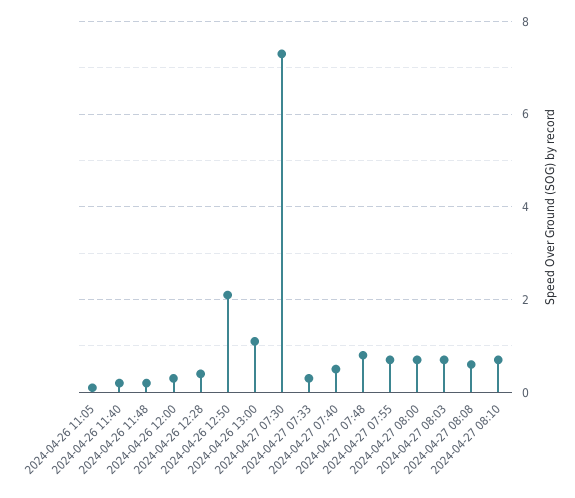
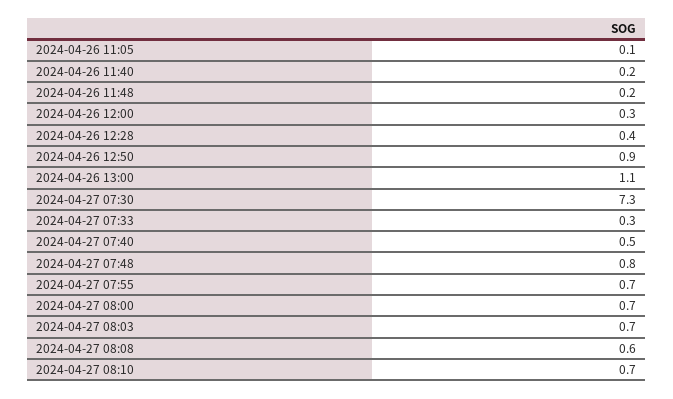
  {
    "2024-04-26 11:05": 0.1,
    "2024-04-26 11:40": 0.2,
    "2024-04-26 11:48": 0.2,
    "2024-04-26 12:00": 0.3,
    "2024-04-26 12:28": 0.4,
-   "2024-04-26 12:50": 2,
+   "2024-04-26 12:50": 0.9,
    "2024-04-26 13:00": 1.1,
    "2024-04-27 07:30": 7.3,
    "2024-04-27 07:33": 0.3,
    "2024-04-27 07:40": 0.5,
    "2024-04-27 07:48": 0.8,
    "2024-04-27 07:55": 0.7,
    "2024-04-27 08:00": 0.7,
    "2024-04-27 08:03": 0.7,
    "2024-04-27 08:08": 0.6,
    "2024-04-27 08:10": 0.7
  }

